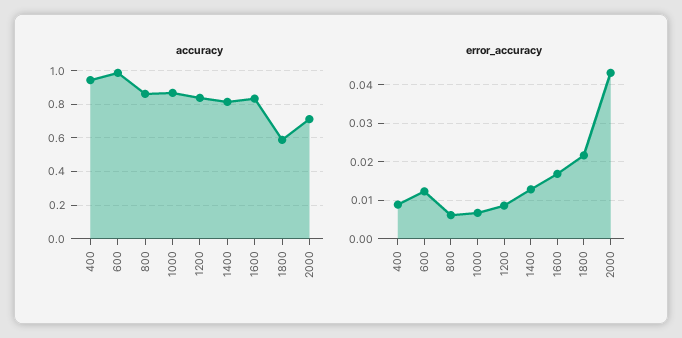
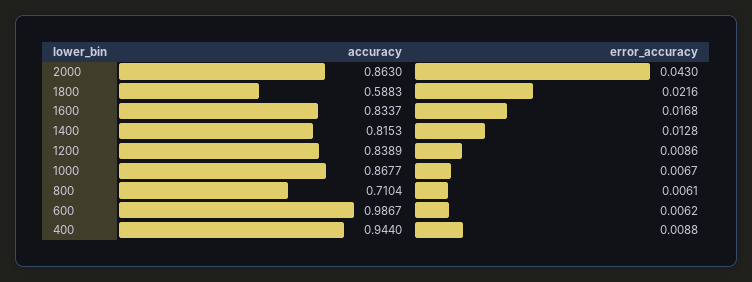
  {
    "accuracy": {
      "400": 0.944,
      "600": 0.9867,
-     "800": 0.85,
+     "800": 0.7104,
      "1000": 0.8677,
      "1200": 0.8389,
      "1400": 0.8153,
      "1600": 0.8337,
      "1800": 0.5883,
-     "2000": 0.7
+     "2000": 0.863
    },
    "error_accuracy": {
      "400": 0.0088,
-     "600": 0.012,
+     "600": 0.0062,
      "800": 0.0061,
      "1000": 0.0067,
      "1200": 0.0086,
      "1400": 0.0128,
      "1600": 0.0168,
      "1800": 0.0216,
      "2000": 0.043
    }
  }

